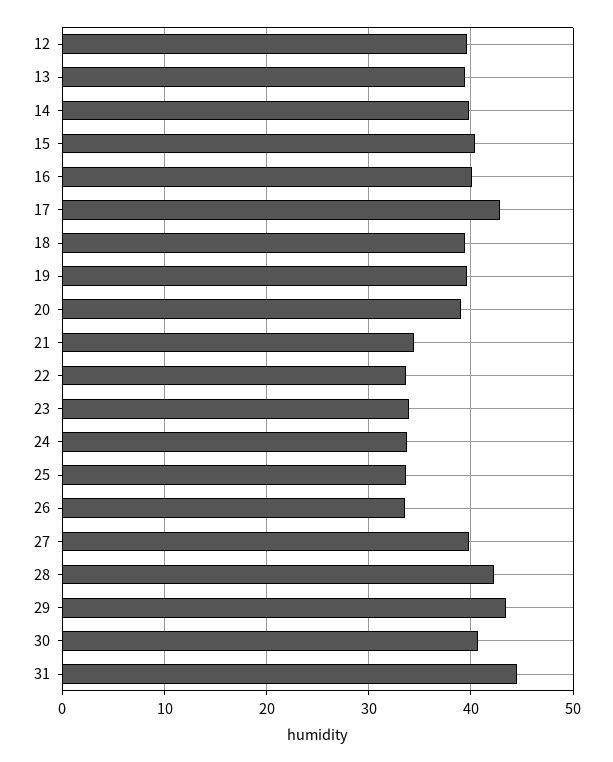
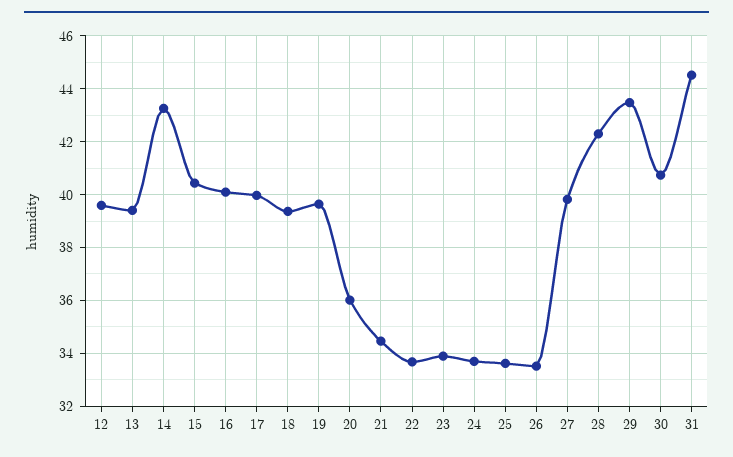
  {
    "12": 39.5,
    "13": 39.5,
-   "14": 40,
+   "14": 43.25,
    "15": 40.5,
    "16": 40,
-   "17": 43,
+   "17": 40,
    "18": 39.25,
    "19": 39.75,
-   "20": 39,
+   "20": 36,
    "21": 34.5,
    "22": 33.75,
    "23": 34,
    "24": 33.75,
    "25": 33.5,
    "26": 33.5,
    "27": 39.75,
    "28": 42.25,
    "29": 43.5,
    "30": 40.75,
    "31": 44.5
  }

